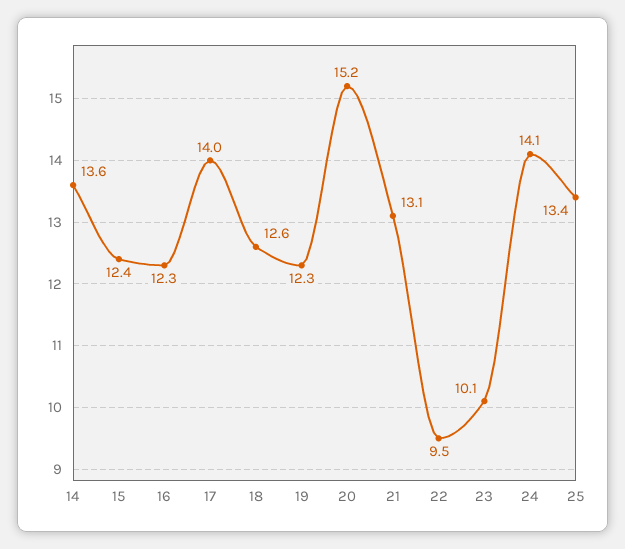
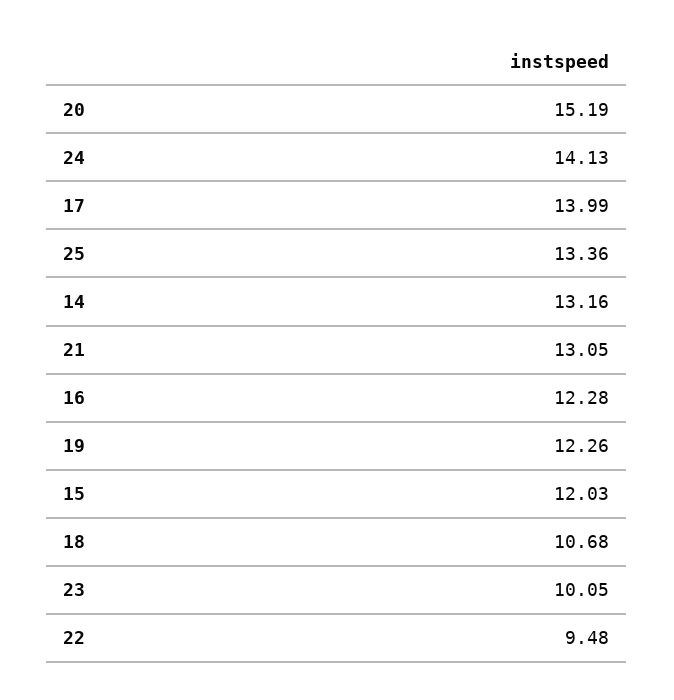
  {
-   "14": 13.6,
+   "14": 13.16,
-   "15": 12.4,
+   "15": 12.03,
    "16": 12.28,
    "17": 13.99,
-   "18": 12.6,
+   "18": 10.68,
    "19": 12.26,
    "20": 15.19,
    "21": 13.05,
    "22": 9.48,
    "23": 10.05,
    "24": 14.13,
    "25": 13.36
  }

